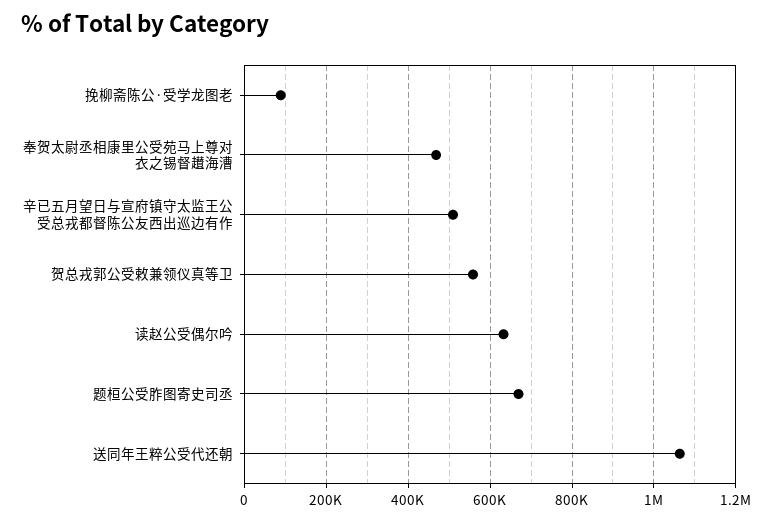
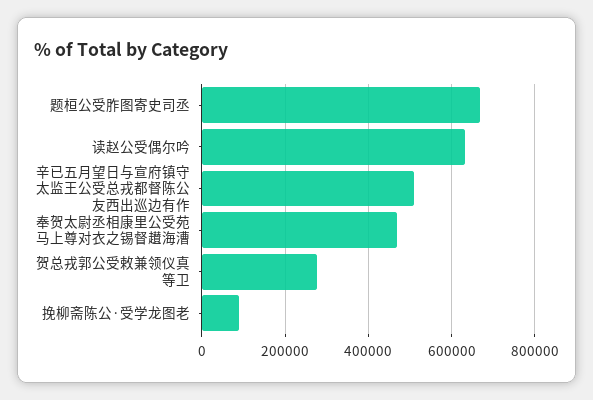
  {
    "挽柳斋陈公·受学龙图老": 80000,
    "奉贺太尉丞相康里公受苑马上尊对衣之锡督䟎海漕": 460000,
    "辛已五月望日与宣府镇守太监王公受总戎都督陈公友西出巡边有作": 500000,
-   "贺总戎郭公受敕兼领仪真等卫": 560000,
+   "贺总戎郭公受敕兼领仪真等卫": 280000,
    "读赵公受偶尔吟": 640000,
-   "题桓公受胙图寄史司丞": 660000,
+   "题桓公受胙图寄史司丞": 660000
-   "送同年王粹公受代还朝": 1060000
  }

